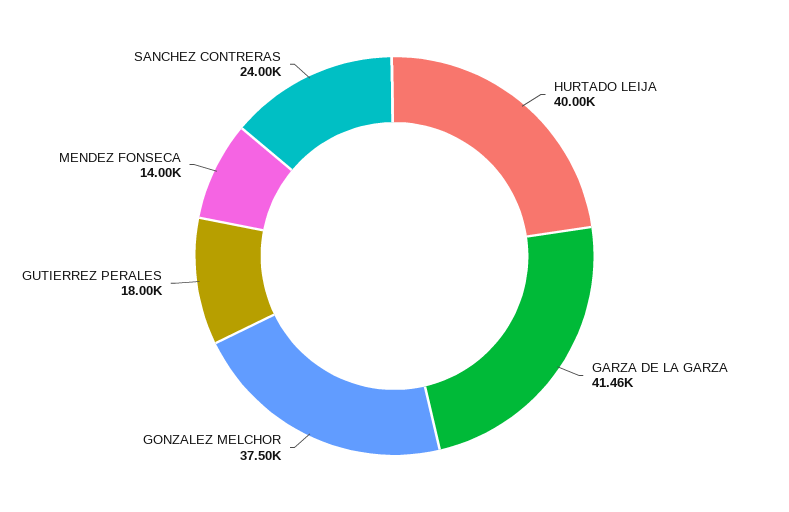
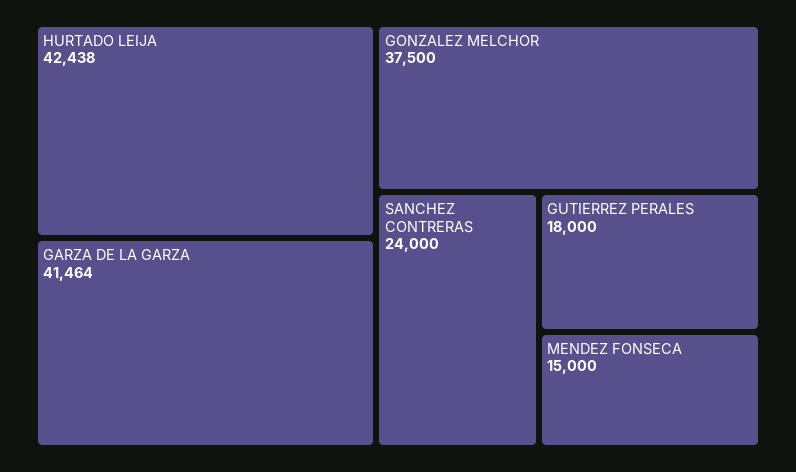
  {
-   "HURTADO LEIJA": 40000,
+   "HURTADO LEIJA": 42438,
    "GARZA DE LA GARZA": 41464,
    "GONZALEZ MELCHOR": 37500,
    "GUTIERREZ PERALES": 18000,
-   "MENDEZ FONSECA": 14000,
+   "MENDEZ FONSECA": 15000,
    "SANCHEZ CONTRERAS": 24000
  }

